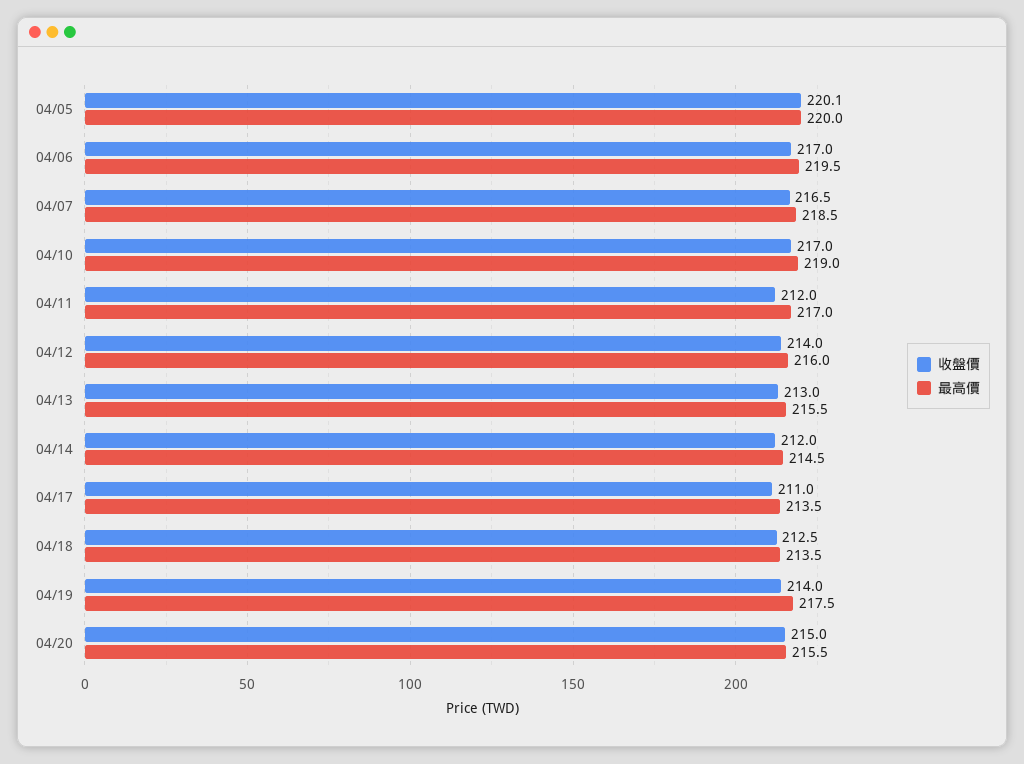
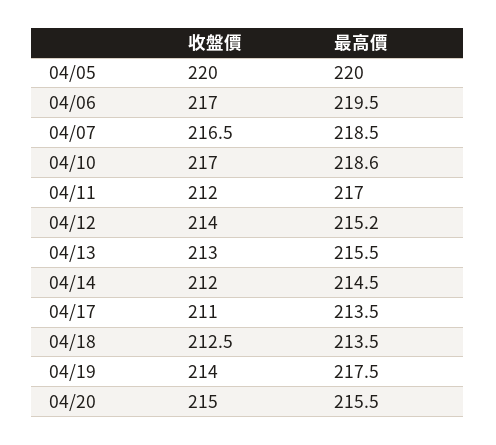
  {
    "收盤價": {
-     "04/05": 220.1,
+     "04/05": 220,
      "04/06": 217,
      "04/07": 216.5,
      "04/10": 217,
      "04/11": 212,
      "04/12": 214,
      "04/13": 213,
      "04/14": 212,
      "04/17": 211,
      "04/18": 212.5,
      "04/19": 214,
      "04/20": 215
    },
    "最高價": {
      "04/05": 220,
      "04/06": 219.5,
      "04/07": 218.5,
-     "04/10": 219,
+     "04/10": 218.6,
      "04/11": 217,
-     "04/12": 216,
+     "04/12": 215.2,
      "04/13": 215.5,
      "04/14": 214.5,
      "04/17": 213.5,
      "04/18": 213.5,
      "04/19": 217.5,
      "04/20": 215.5
    }
  }

